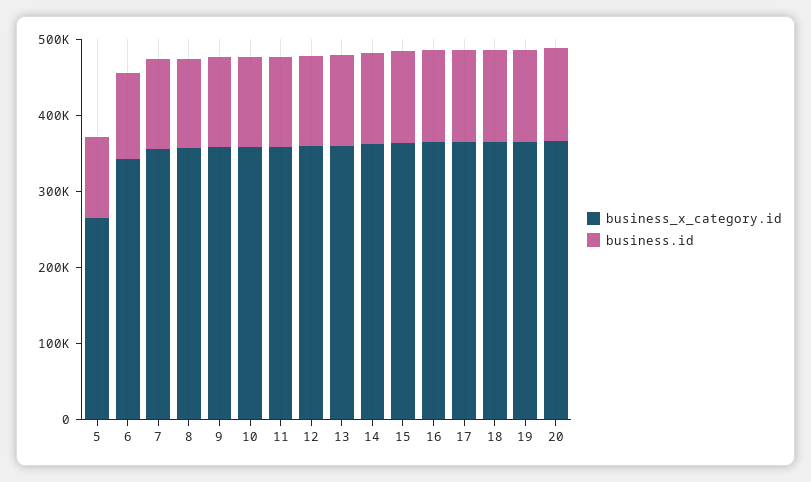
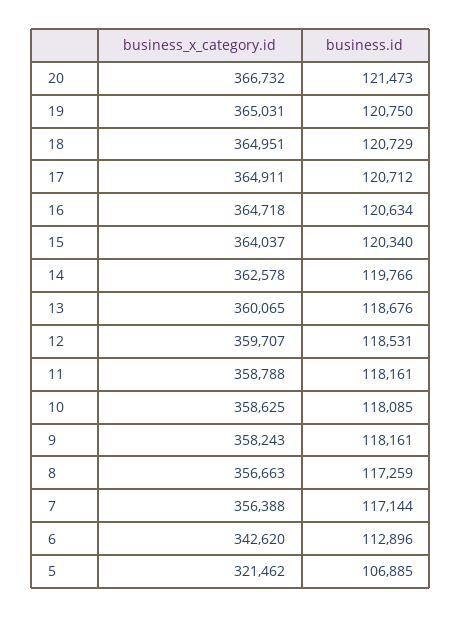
  {
    "business_x_category.id": {
-     "5": 260000,
+     "5": 321462,
      "6": 342620,
      "7": 356388,
      "8": 356663,
      "9": 358243,
      "10": 358625,
      "11": 358788,
      "12": 359707,
      "13": 360065,
      "14": 362578,
      "15": 364037,
      "16": 364718,
      "17": 364911,
      "18": 364951,
      "19": 365031,
      "20": 366732
    },
    "business.id": {
      "5": 106885,
      "6": 112896,
      "7": 117144,
      "8": 117259,
      "9": 118161,
      "10": 118085,
      "11": 118161,
      "12": 118531,
      "13": 118676,
      "14": 119766,
      "15": 120340,
      "16": 120634,
      "17": 120712,
      "18": 120729,
      "19": 120750,
      "20": 121473
    }
  }

